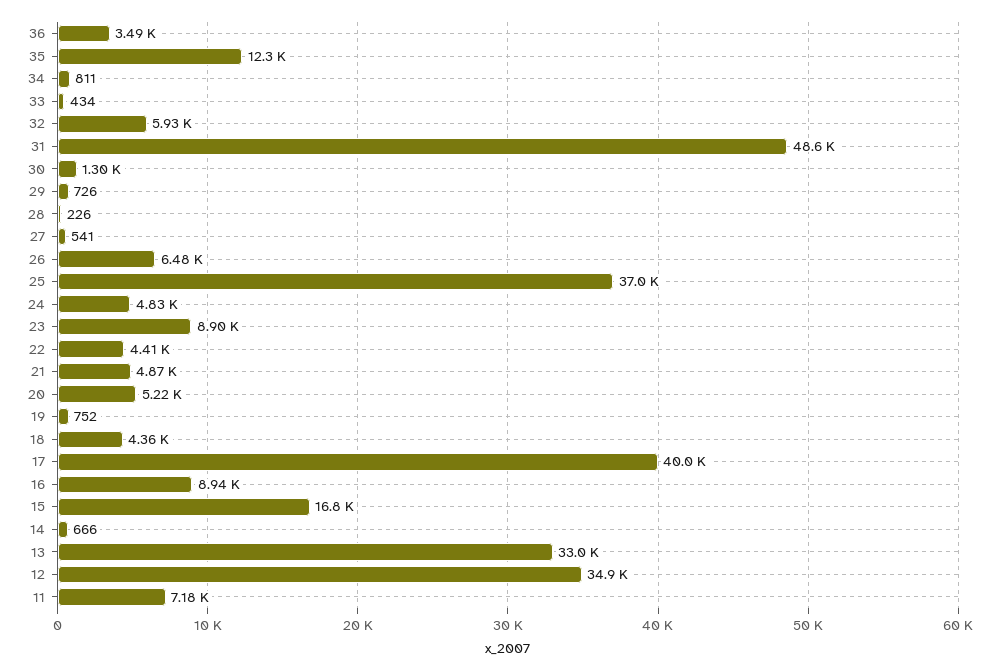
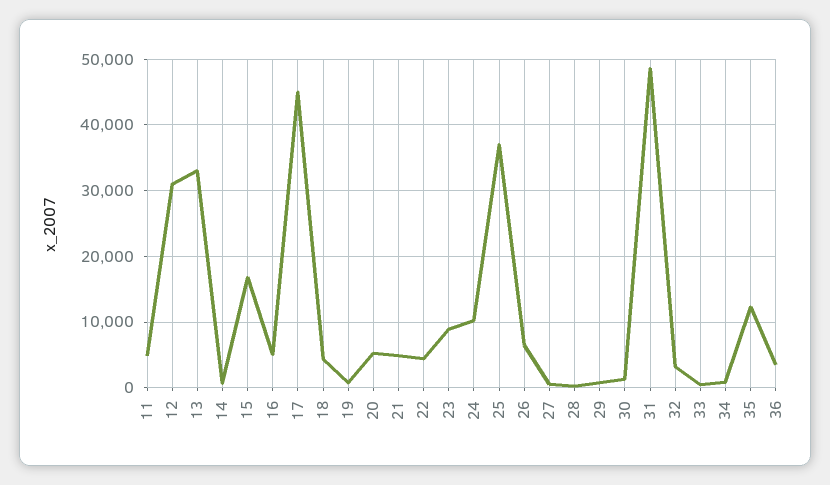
  {
    "36": 3490,
    "35": 12300,
    "34": 811,
    "33": 434,
-   "32": 5930,
+   "32": 3000,
    "31": 48600,
    "30": 1300,
    "29": 726,
    "28": 226,
    "27": 541,
    "26": 6480,
    "25": 37000,
-   "24": 4830,
+   "24": 10000,
    "23": 8900,
    "22": 4410,
    "21": 4870,
    "20": 5220,
    "19": 752,
    "18": 4360,
-   "17": 40000,
+   "17": 45000,
-   "16": 8940,
+   "16": 5000,
    "15": 16800,
    "14": 666,
    "13": 33000,
-   "12": 34900,
+   "12": 31000,
-   "11": 7180
+   "11": 5000
  }

